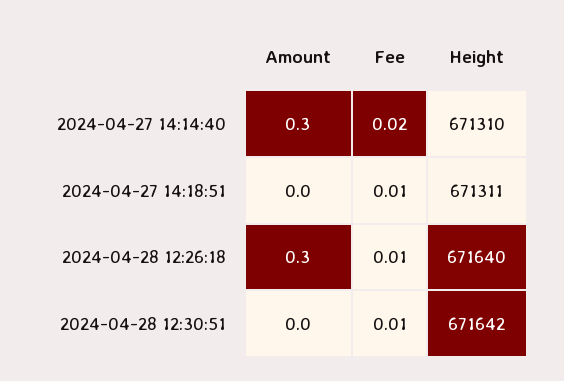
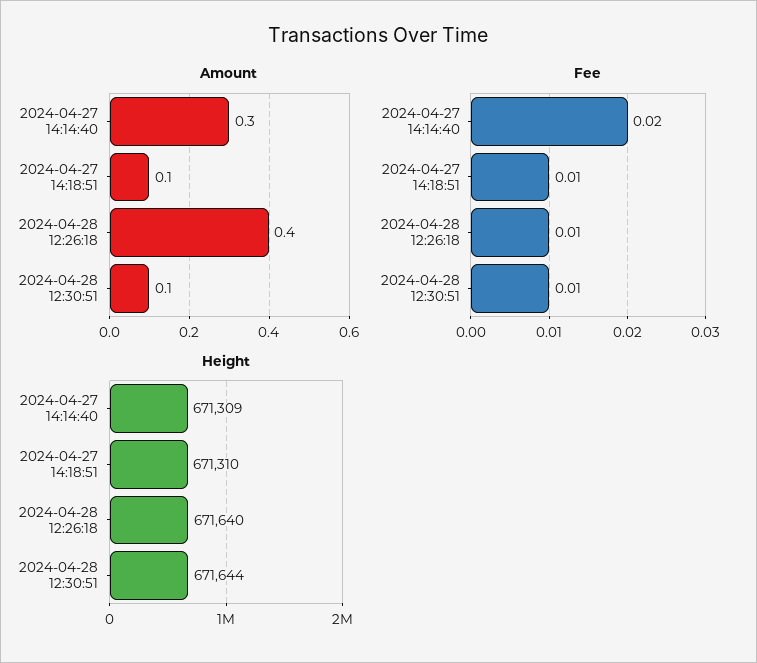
  {
    "Amount": {
      "2024-04-27 14:14:40": 0.3,
-     "2024-04-27 14:18:51": 0,
+     "2024-04-27 14:18:51": 0.1,
-     "2024-04-28 12:26:18": 0.3,
+     "2024-04-28 12:26:18": 0.4,
-     "2024-04-28 12:30:51": 0
+     "2024-04-28 12:30:51": 0.1
    },
    "Fee": {
      "2024-04-27 14:14:40": 0.02,
      "2024-04-27 14:18:51": 0.01,
      "2024-04-28 12:26:18": 0.01,
      "2024-04-28 12:30:51": 0.01
    },
    "Height": {
-     "2024-04-27 14:14:40": 671310,
+     "2024-04-27 14:14:40": 671309,
-     "2024-04-27 14:18:51": 671311,
+     "2024-04-27 14:18:51": 671310,
      "2024-04-28 12:26:18": 671640,
-     "2024-04-28 12:30:51": 671642
+     "2024-04-28 12:30:51": 671644
    }
  }

